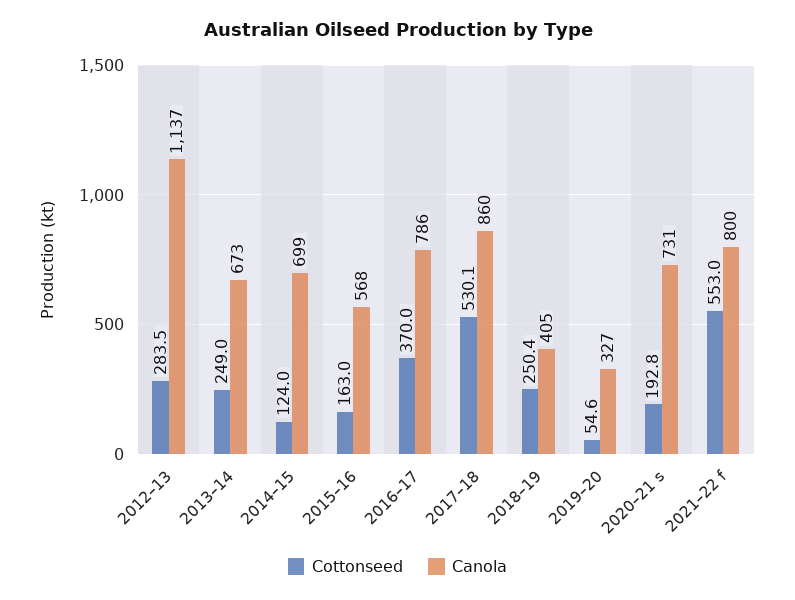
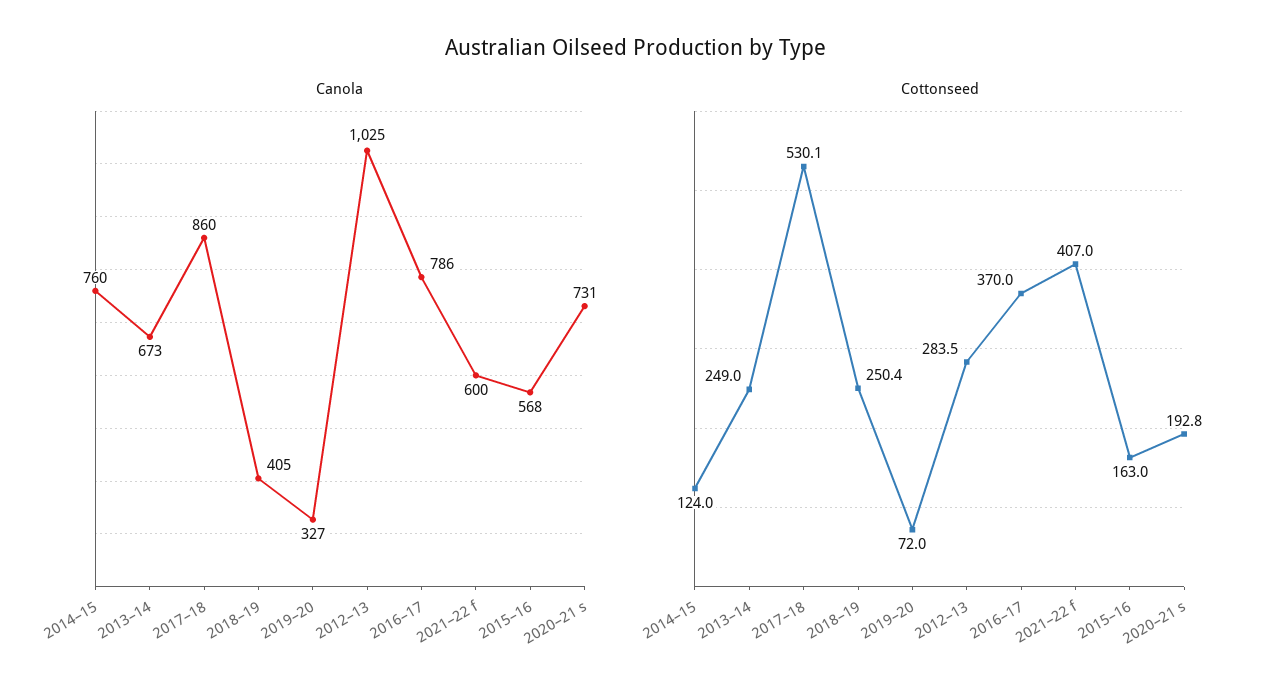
  {
    "Cottonseed": {
      "2012–13": 283.5,
      "2013–14": 249,
      "2014–15": 124,
      "2015–16": 163,
      "2016–17": 370,
      "2017–18": 530.1,
      "2018–19": 250.4,
-     "2019–20": 54.6,
+     "2019–20": 72,
      "2020–21 s": 192.8,
-     "2021–22 f": 553
+     "2021–22 f": 407
    },
    "Canola": {
-     "2012–13": 1137,
+     "2012–13": 1025,
      "2013–14": 673,
-     "2014–15": 699,
+     "2014–15": 760,
      "2015–16": 568,
      "2016–17": 786,
      "2017–18": 860,
      "2018–19": 405,
      "2019–20": 327,
      "2020–21 s": 731,
-     "2021–22 f": 800
+     "2021–22 f": 600
    }
  }

